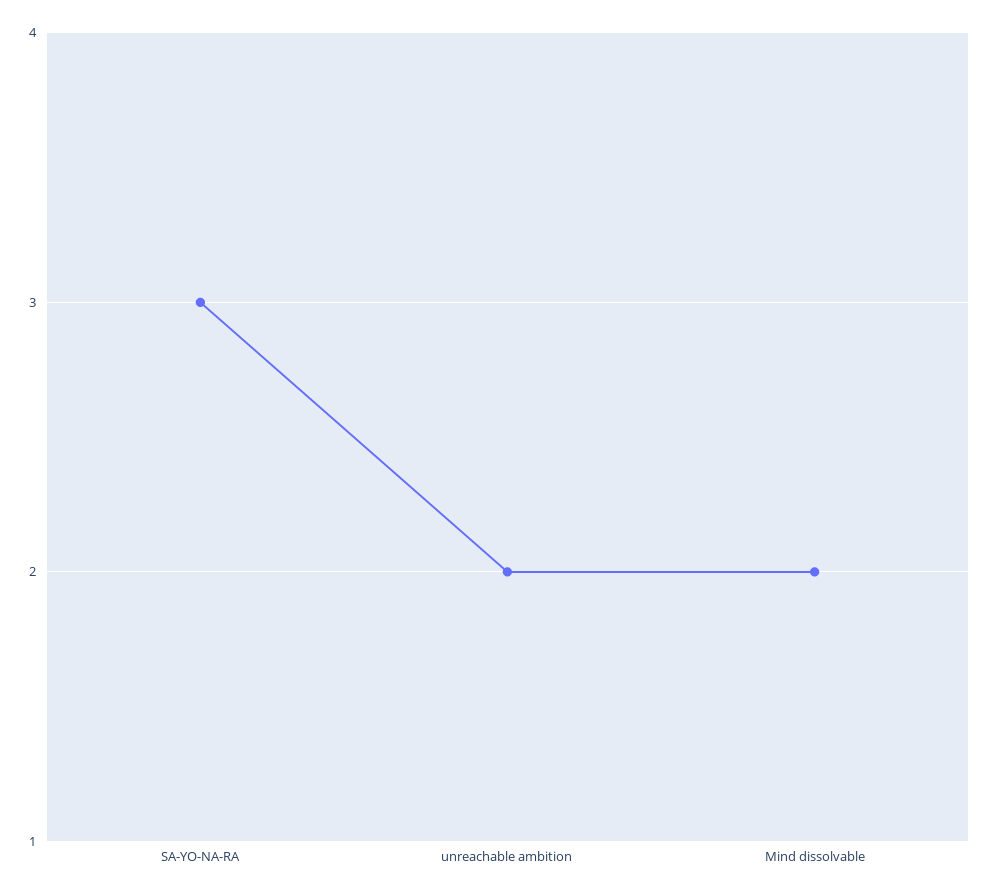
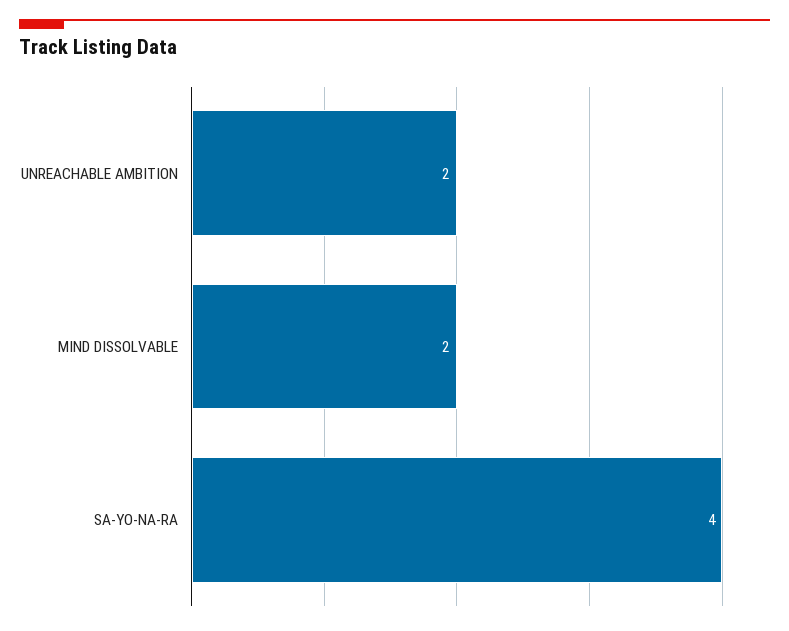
  {
-   "SA-YO-NA-RA": 3,
+   "SA-YO-NA-RA": 4,
    "unreachable ambition": 2,
    "Mind dissolvable": 2
  }

